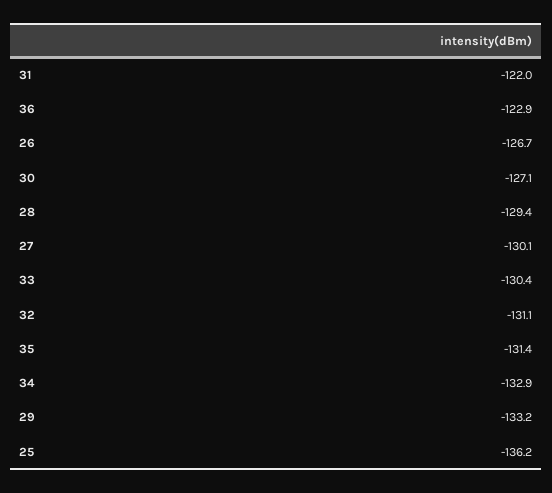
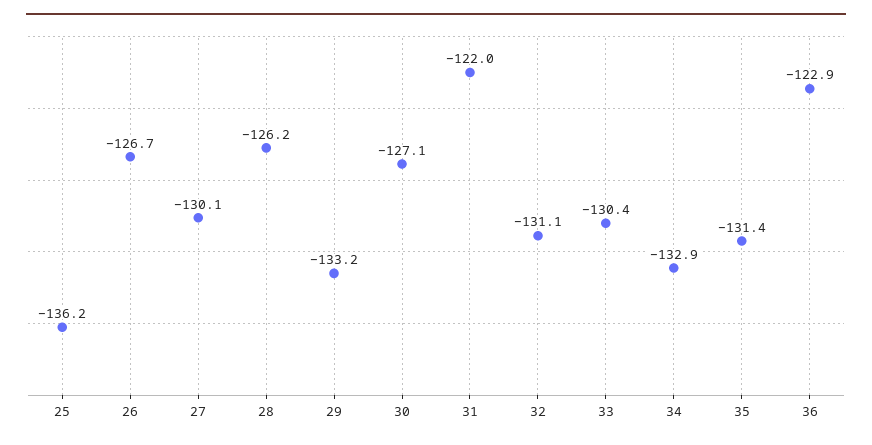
  {
    "31": -122,
    "36": -122.9,
    "26": -126.7,
    "30": -127.1,
-   "28": -129.4,
+   "28": -126.2,
    "27": -130.1,
    "33": -130.4,
    "32": -131.1,
    "35": -131.4,
    "34": -132.9,
    "29": -133.2,
    "25": -136.2
  }

